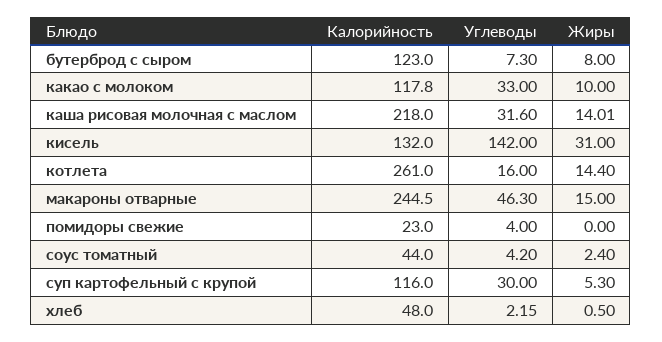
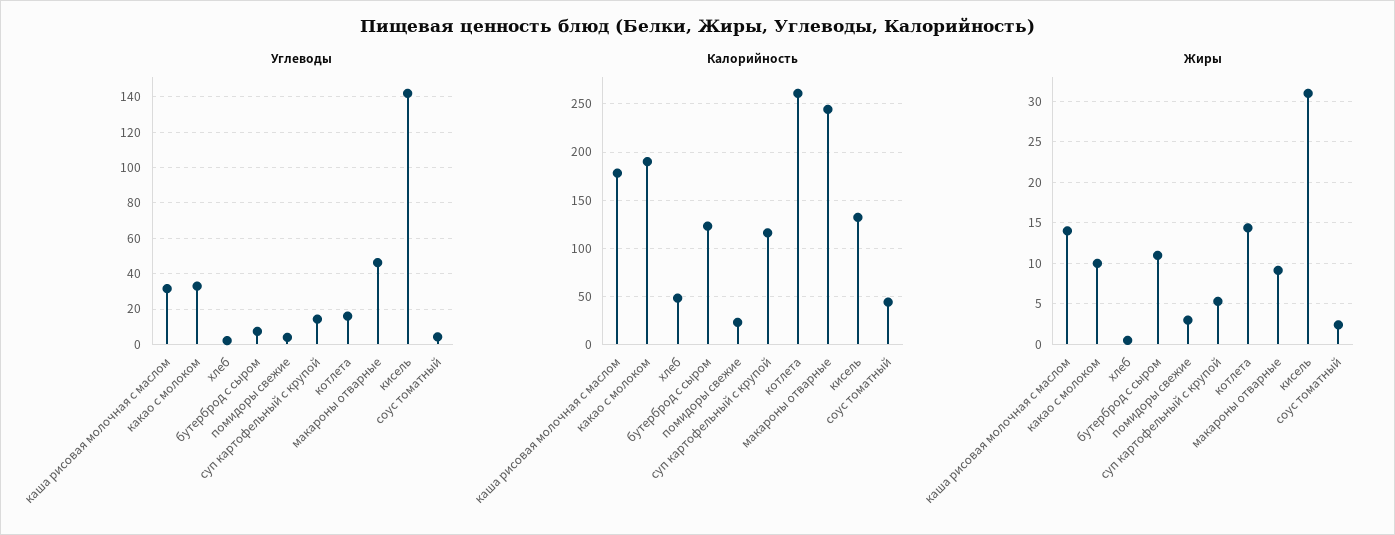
  {
    "Калорийность": {
      "бутерброд с сыром": 123,
-     "какао с молоком": 117.8,
+     "какао с молоком": 190,
-     "каша рисовая молочная с маслом": 218,
+     "каша рисовая молочная с маслом": 180,
      "кисель": 132,
      "котлета": 261,
      "макароны отварные": 244.5,
      "помидоры свежие": 23,
      "соус томатный": 44,
      "суп картофельный с крупой": 116,
      "хлеб": 48
    },
    "Углеводы": {
      "бутерброд с сыром": 7.3,
      "какао с молоком": 33,
      "каша рисовая молочная с маслом": 31.6,
      "кисель": 142,
      "котлета": 16,
      "макароны отварные": 46.3,
      "помидоры свежие": 4,
      "соус томатный": 4.2,
-     "суп картофельный с крупой": 30,
+     "суп картофельный с крупой": 15,
      "хлеб": 2.15
    },
    "Жиры": {
-     "бутерброд с сыром": 8,
+     "бутерброд с сыром": 11,
      "какао с молоком": 10,
      "каша рисовая молочная с маслом": 14.01,
      "кисель": 31,
      "котлета": 14.4,
-     "макароны отварные": 15,
+     "макароны отварные": 9,
-     "помидоры свежие": 0,
+     "помидоры свежие": 3,
      "соус томатный": 2.4,
      "суп картофельный с крупой": 5.3,
      "хлеб": 0.5
    }
  }

